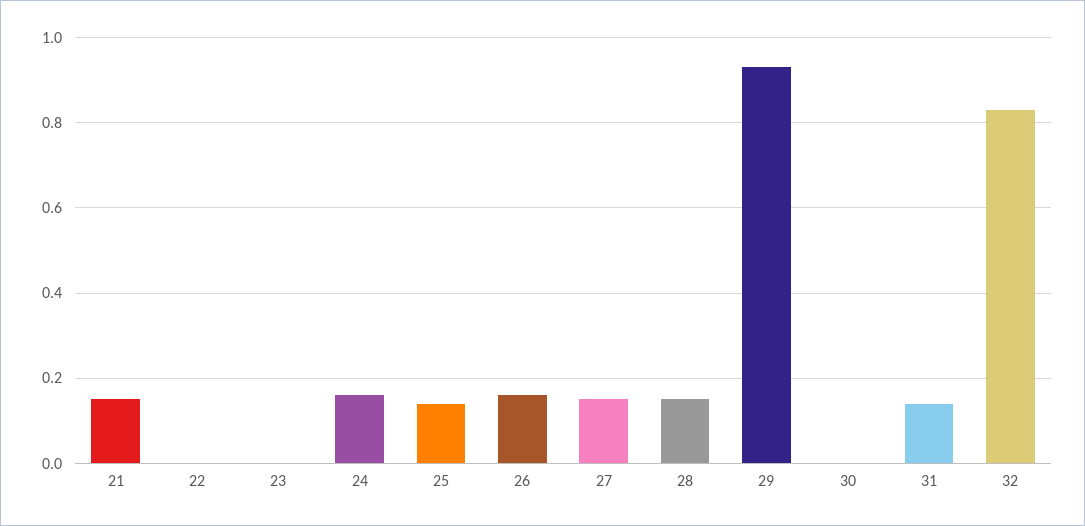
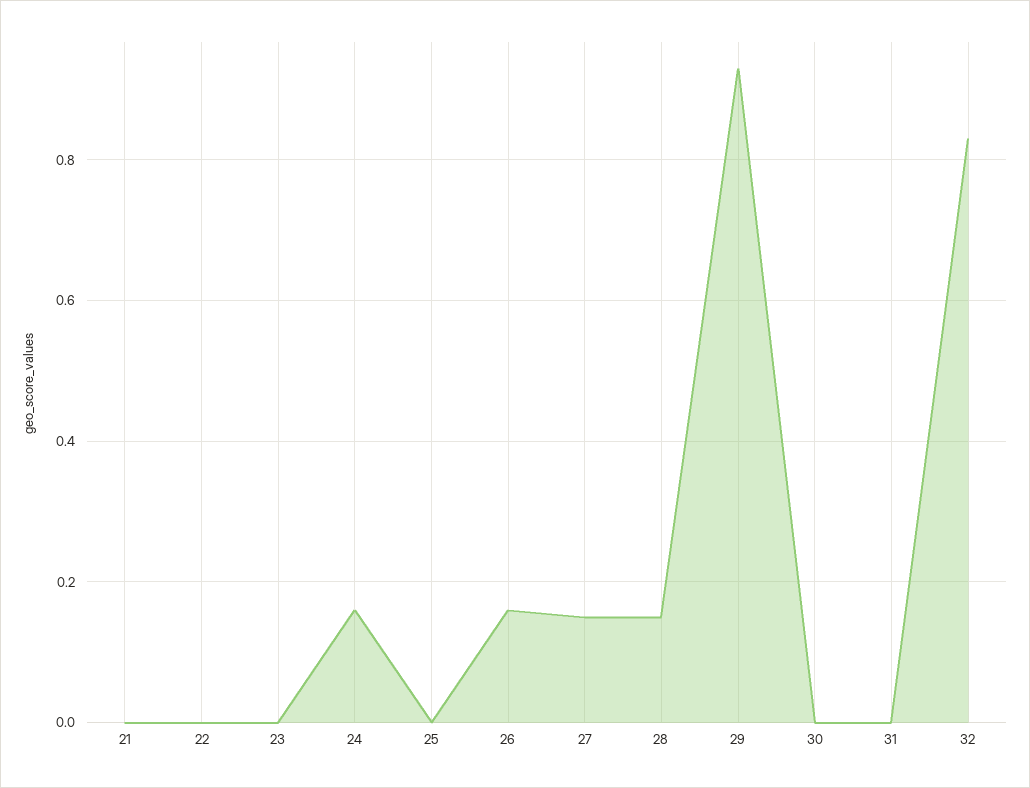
  {
-   "21": 0.15,
+   "21": 0,
    "22": 0,
    "23": 0,
    "24": 0.15,
-   "25": 0.15,
+   "25": 0,
    "26": 0.15,
    "27": 0.15,
    "28": 0.15,
    "29": 0.95,
    "30": 0,
-   "31": 0.15,
+   "31": 0,
    "32": 0.85
  }

